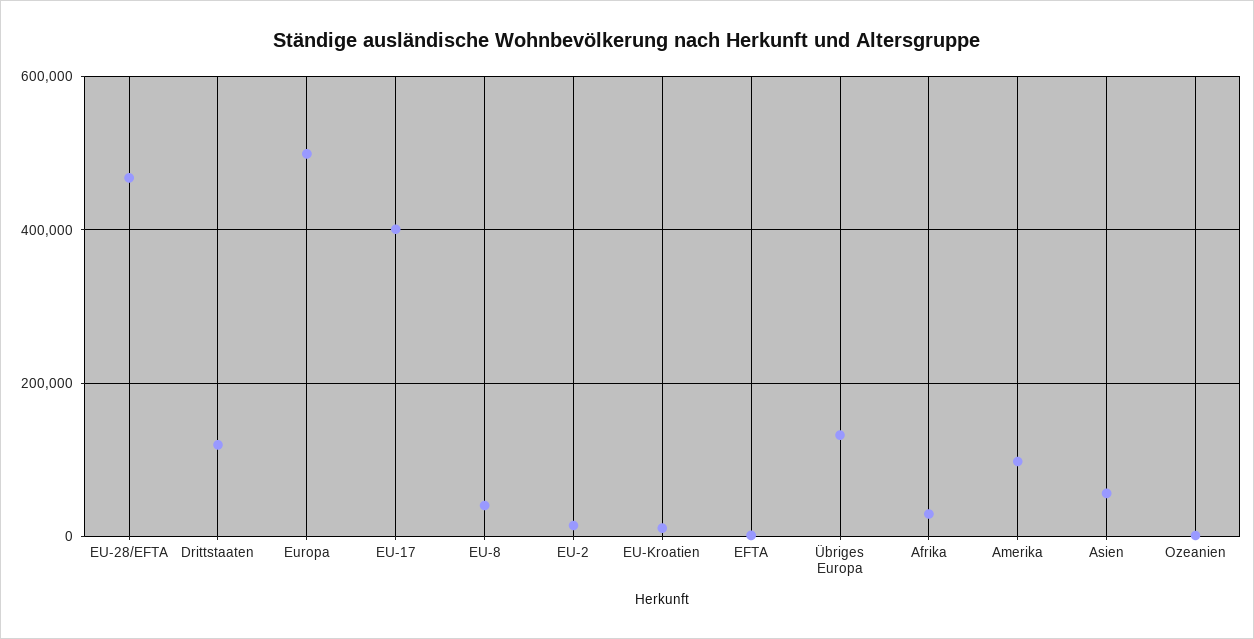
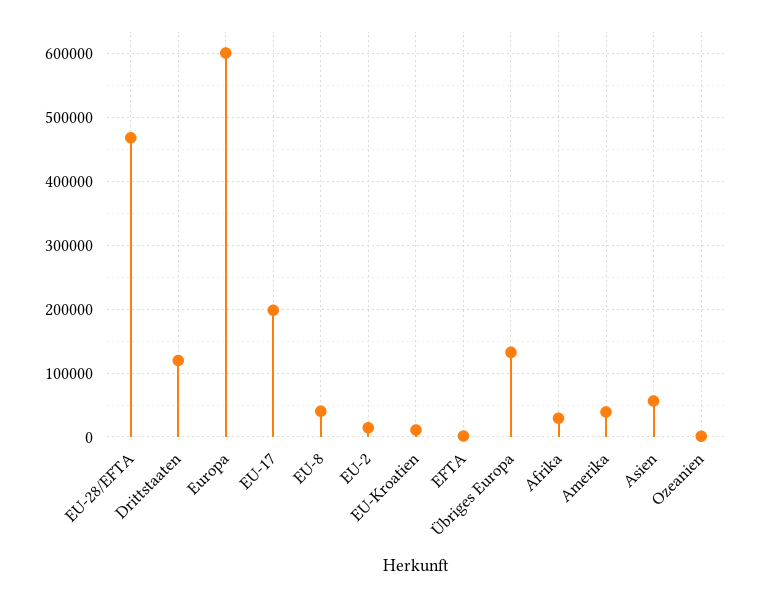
  {
    "EU-28/EFTA": 470000,
    "Drittstaaten": 120000,
-   "Europa": 500000,
+   "Europa": 600000,
-   "EU-17": 400000,
+   "EU-17": 200000,
    "EU-8": 40000,
    "EU-2": 10000,
    "EU-Kroatien": 10000,
    "EFTA": 0,
    "Übriges Europa": 130000,
    "Afrika": 30000,
-   "Amerika": 100000,
+   "Amerika": 40000,
    "Asien": 60000,
    "Ozeanien": 0
  }

